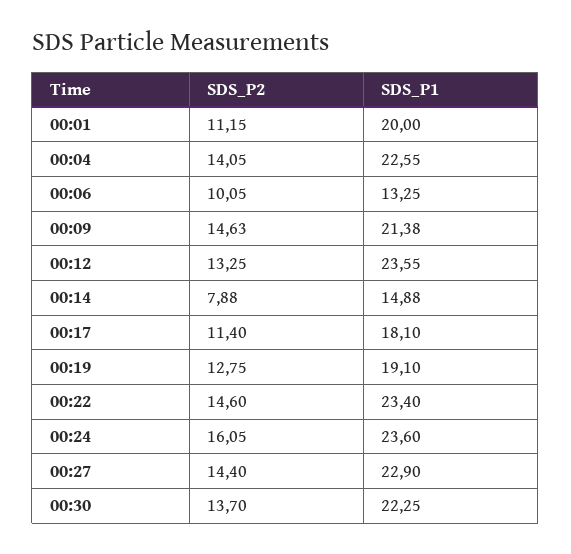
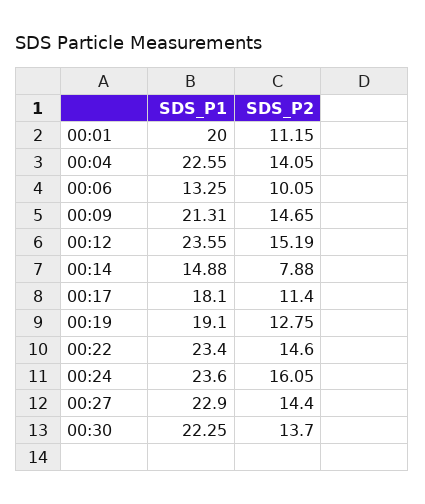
  {
    "SDS_P2": {
      "00:01": 11.15,
      "00:04": 14.05,
      "00:06": 10.05,
-     "00:09": 14.63,
+     "00:09": 14.65,
-     "00:12": 13.25,
+     "00:12": 15.19,
      "00:14": 7.88,
      "00:17": 11.4,
      "00:19": 12.75,
      "00:22": 14.6,
      "00:24": 16.05,
      "00:27": 14.4,
      "00:30": 13.7
    },
    "SDS_P1": {
      "00:01": 20,
      "00:04": 22.55,
      "00:06": 13.25,
-     "00:09": 21.38,
+     "00:09": 21.31,
      "00:12": 23.55,
      "00:14": 14.88,
      "00:17": 18.1,
      "00:19": 19.1,
      "00:22": 23.4,
      "00:24": 23.6,
      "00:27": 22.9,
      "00:30": 22.25
    }
  }

